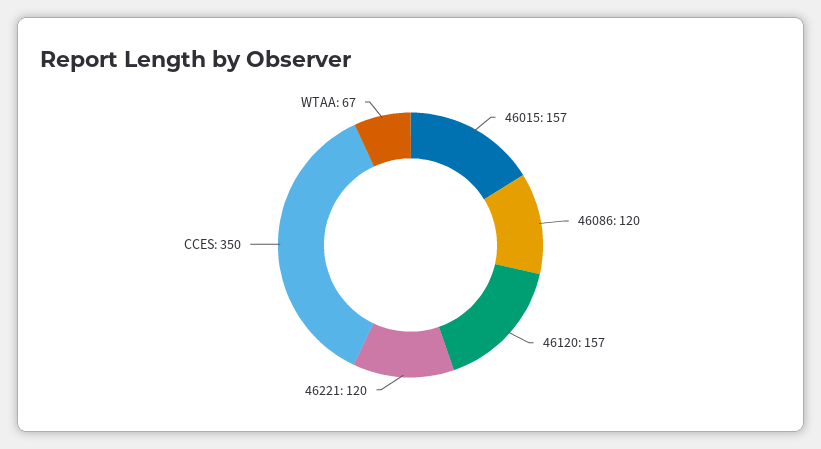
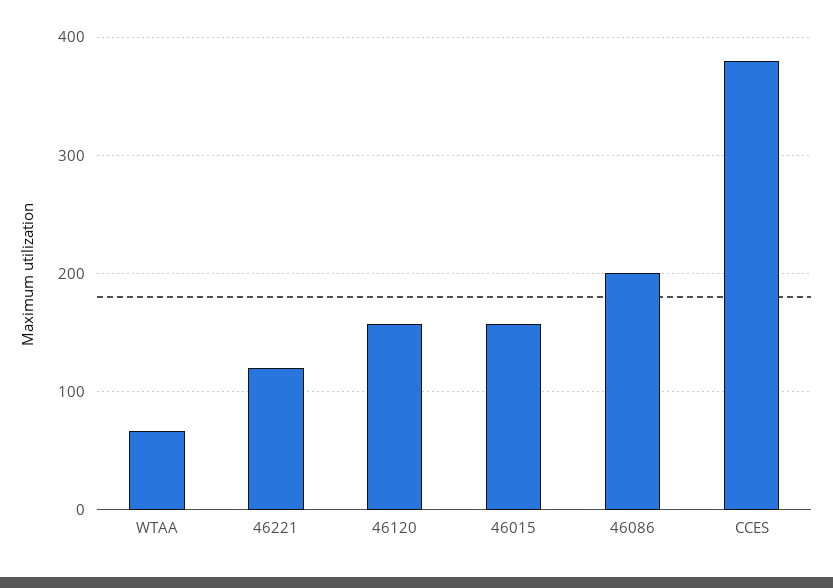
  {
    "46015": 157,
-   "46086": 120,
+   "46086": 200,
    "46120": 157,
    "46221": 120,
-   "CCES": 350,
+   "CCES": 380,
    "WTAA": 67
  }

